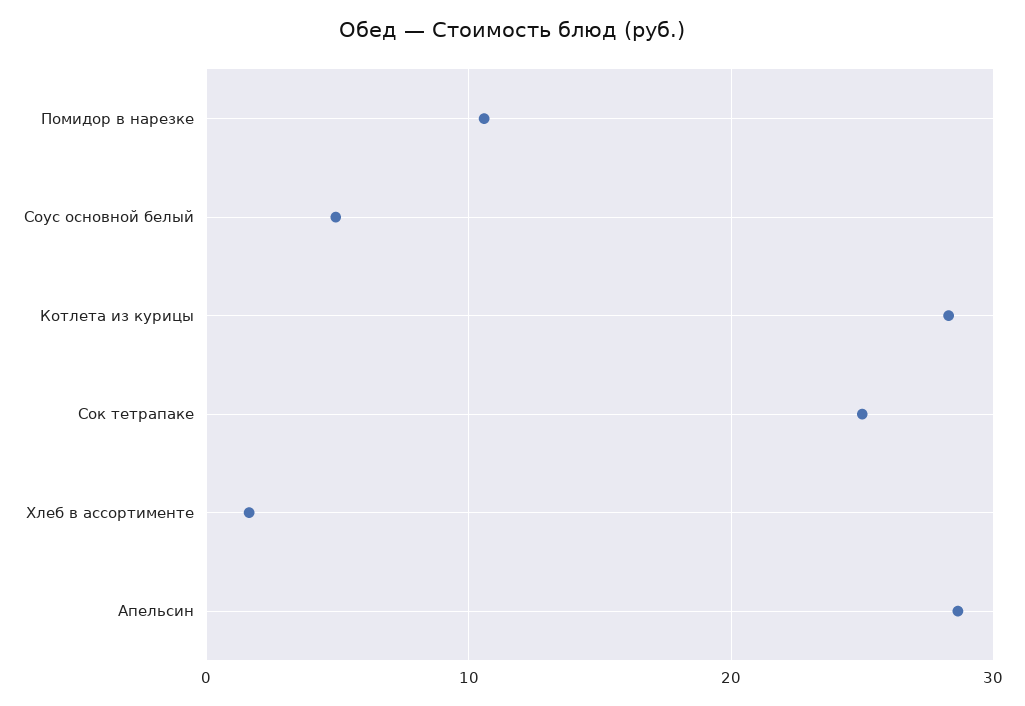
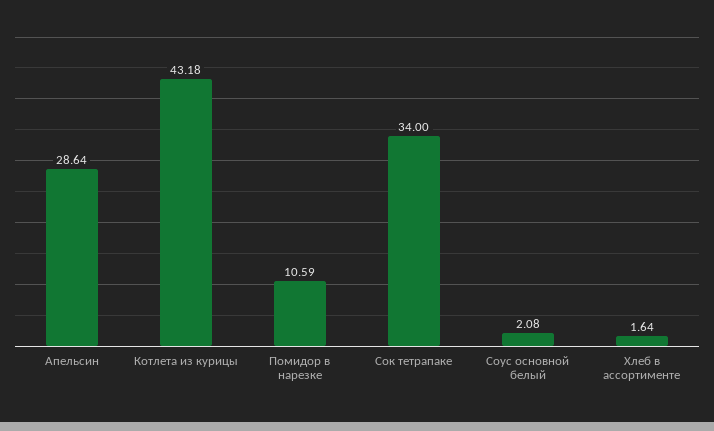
  {
    "Помидор в нарезке": 10.59,
-   "Соус основной белый": 5,
+   "Соус основной белый": 2.08,
-   "Котлета из курицы": 28,
+   "Котлета из курицы": 43.18,
-   "Сок тетрапаке": 25,
+   "Сок тетрапаке": 34,
    "Хлеб в ассортименте": 1.64,
    "Апельсин": 28.64
  }

